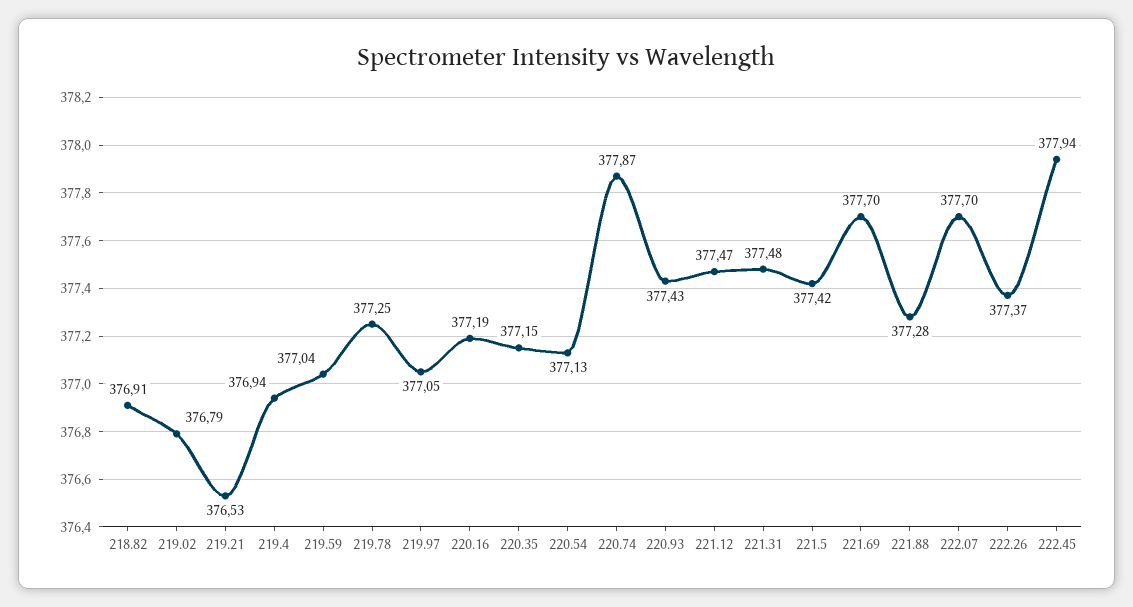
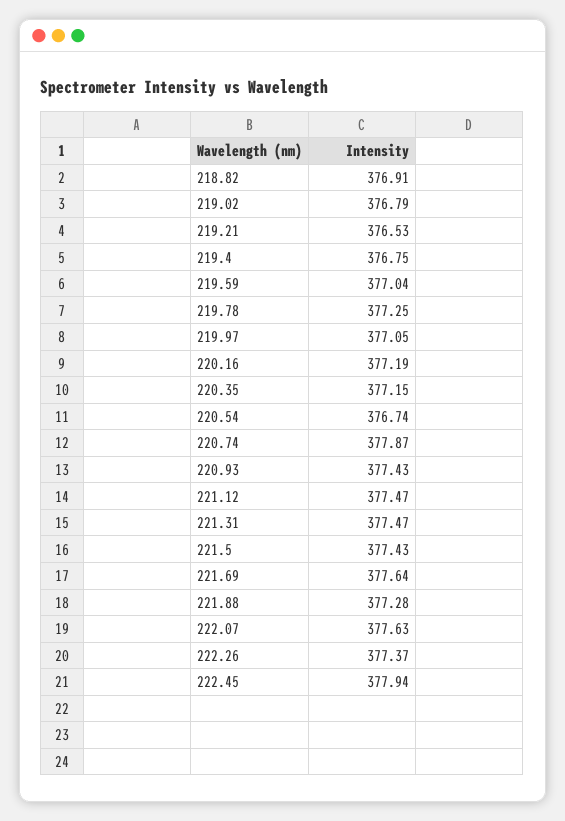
  {
    "218.82": 376.91,
    "219.02": 376.79,
    "219.21": 376.53,
-   "219.4": 376.94,
+   "219.4": 376.75,
    "219.59": 377.04,
    "219.78": 377.25,
    "219.97": 377.05,
    "220.16": 377.19,
    "220.35": 377.15,
-   "220.54": 377.13,
+   "220.54": 376.74,
    "220.74": 377.87,
    "220.93": 377.43,
    "221.12": 377.47,
-   "221.31": 377.48,
+   "221.31": 377.47,
-   "221.5": 377.42,
+   "221.5": 377.43,
-   "221.69": 377.7,
+   "221.69": 377.64,
    "221.88": 377.28,
-   "222.07": 377.7,
+   "222.07": 377.63,
    "222.26": 377.37,
    "222.45": 377.94
  }

